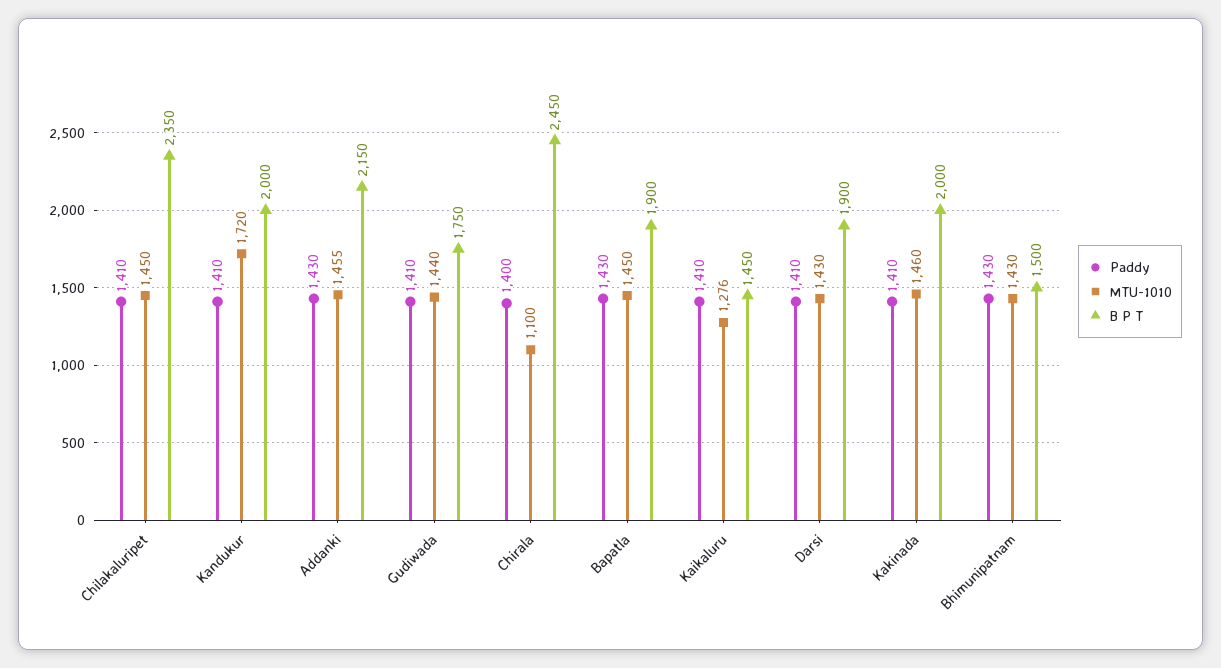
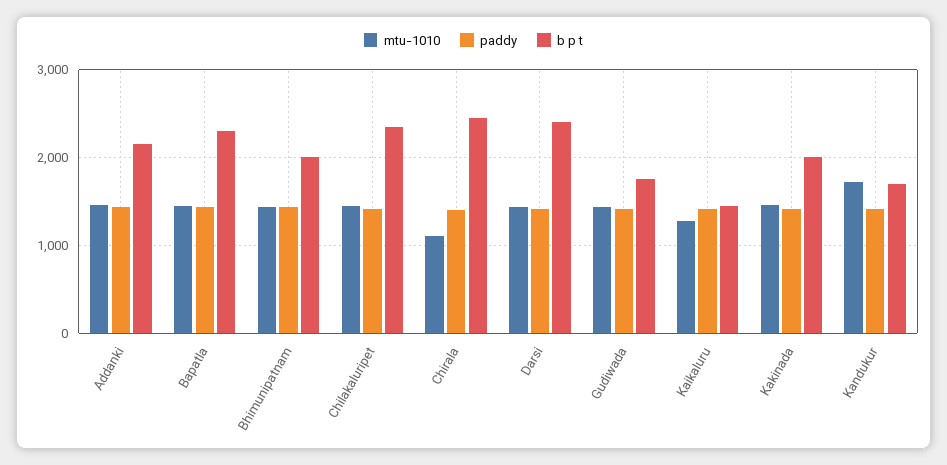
  {
    "Paddy": {
      "Chilakaluripet": 1410,
      "Kandukur": 1410,
      "Addanki": 1430,
      "Gudiwada": 1410,
      "Chirala": 1400,
      "Bapatla": 1430,
      "Kaikaluru": 1410,
      "Darsi": 1410,
      "Kakinada": 1410,
      "Bhimunipatnam": 1430
    },
    "MTU-1010": {
      "Chilakaluripet": 1450,
      "Kandukur": 1720,
      "Addanki": 1455,
      "Gudiwada": 1440,
      "Chirala": 1100,
      "Bapatla": 1450,
      "Kaikaluru": 1276,
      "Darsi": 1430,
      "Kakinada": 1460,
      "Bhimunipatnam": 1430
    },
    "B P T": {
      "Chilakaluripet": 2350,
-     "Kandukur": 2000,
+     "Kandukur": 1700,
      "Addanki": 2150,
      "Gudiwada": 1750,
      "Chirala": 2450,
-     "Bapatla": 1900,
+     "Bapatla": 2300,
      "Kaikaluru": 1450,
-     "Darsi": 1900,
+     "Darsi": 2400,
      "Kakinada": 2000,
-     "Bhimunipatnam": 1500
+     "Bhimunipatnam": 2000
    }
  }

